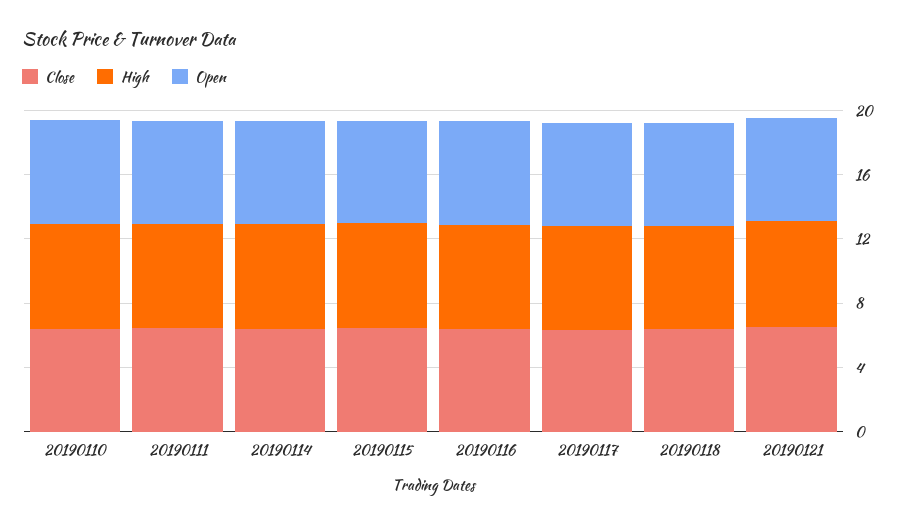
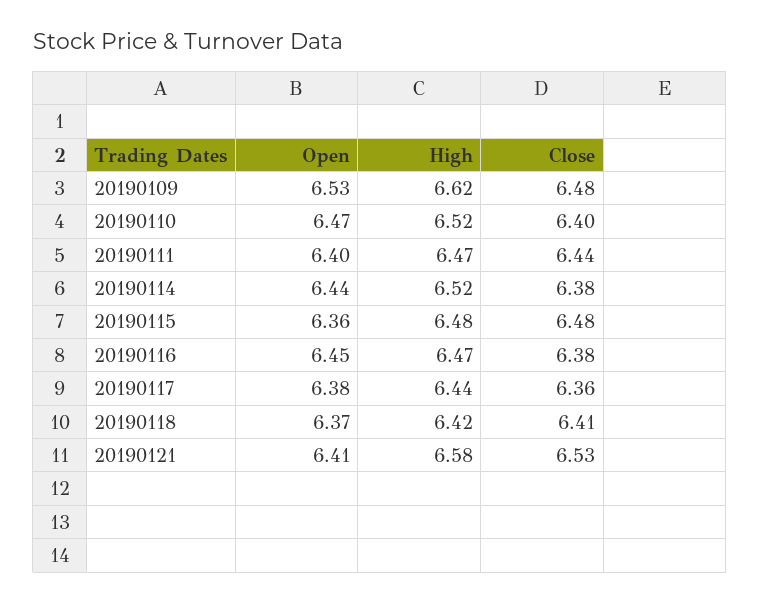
  {
    "Close": {
      "20190110": 6.4,
      "20190111": 6.44,
      "20190114": 6.38,
      "20190115": 6.48,
      "20190116": 6.38,
      "20190117": 6.36,
      "20190118": 6.41,
-     "20190121": 6.53
+     "20190121": 6.53,
+     "20190109": 6.48
    },
    "High": {
      "20190110": 6.52,
      "20190111": 6.47,
      "20190114": 6.52,
      "20190115": 6.48,
      "20190116": 6.47,
      "20190117": 6.44,
      "20190118": 6.42,
-     "20190121": 6.58
+     "20190121": 6.58,
+     "20190109": 6.62
    },
    "Open": {
      "20190110": 6.47,
      "20190111": 6.4,
      "20190114": 6.44,
      "20190115": 6.36,
      "20190116": 6.45,
      "20190117": 6.38,
      "20190118": 6.37,
-     "20190121": 6.41
+     "20190121": 6.41,
+     "20190109": 6.53
    }
  }

